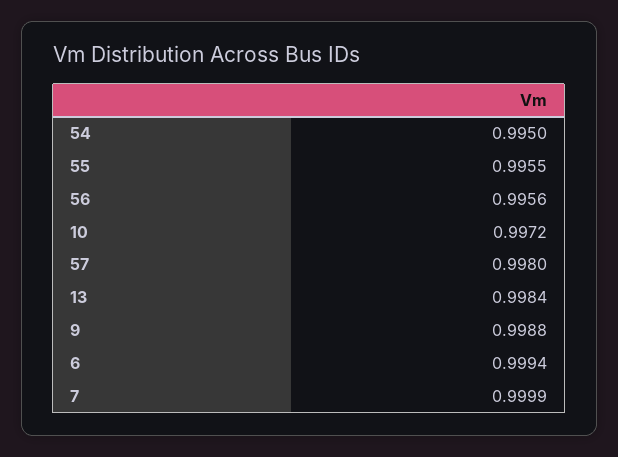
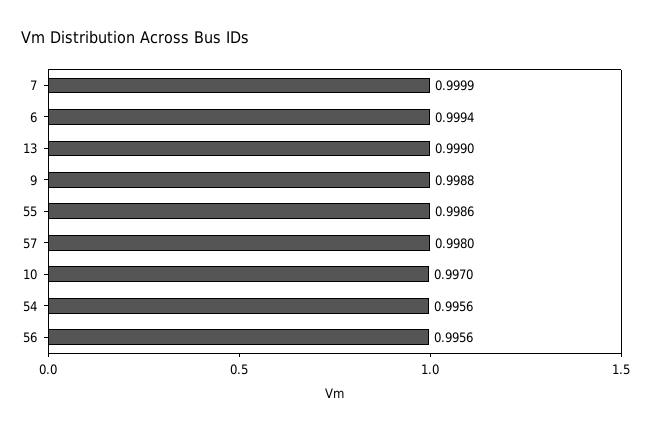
  {
-   "54": 0.995,
+   "54": 0.9956,
-   "55": 0.9955,
+   "55": 0.9986,
    "56": 0.9956,
-   "10": 0.9972,
+   "10": 0.997,
    "57": 0.998,
-   "13": 0.9984,
+   "13": 0.999,
    "9": 0.9988,
    "6": 0.9994,
    "7": 0.9999
  }

